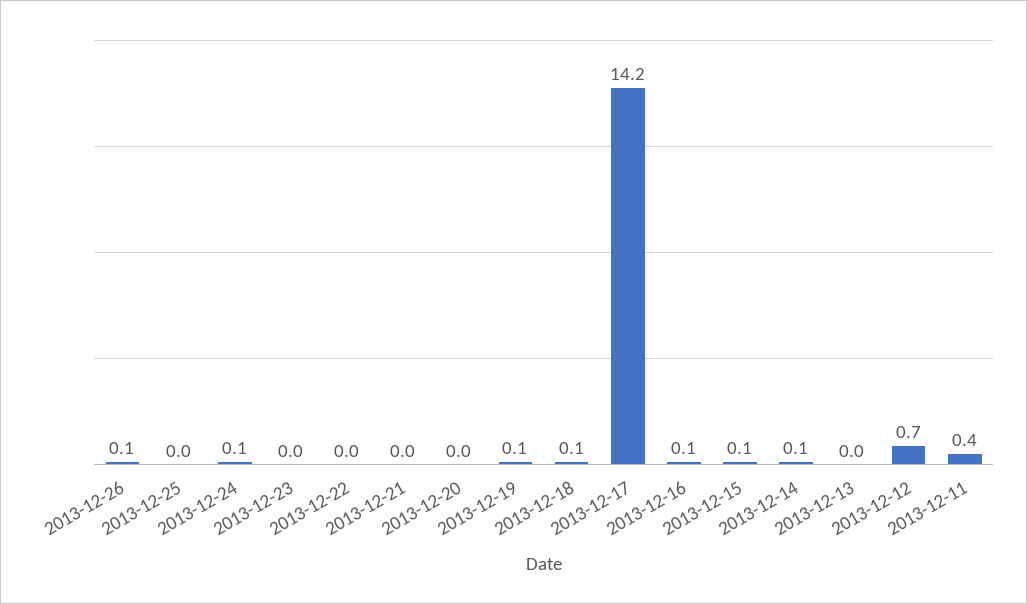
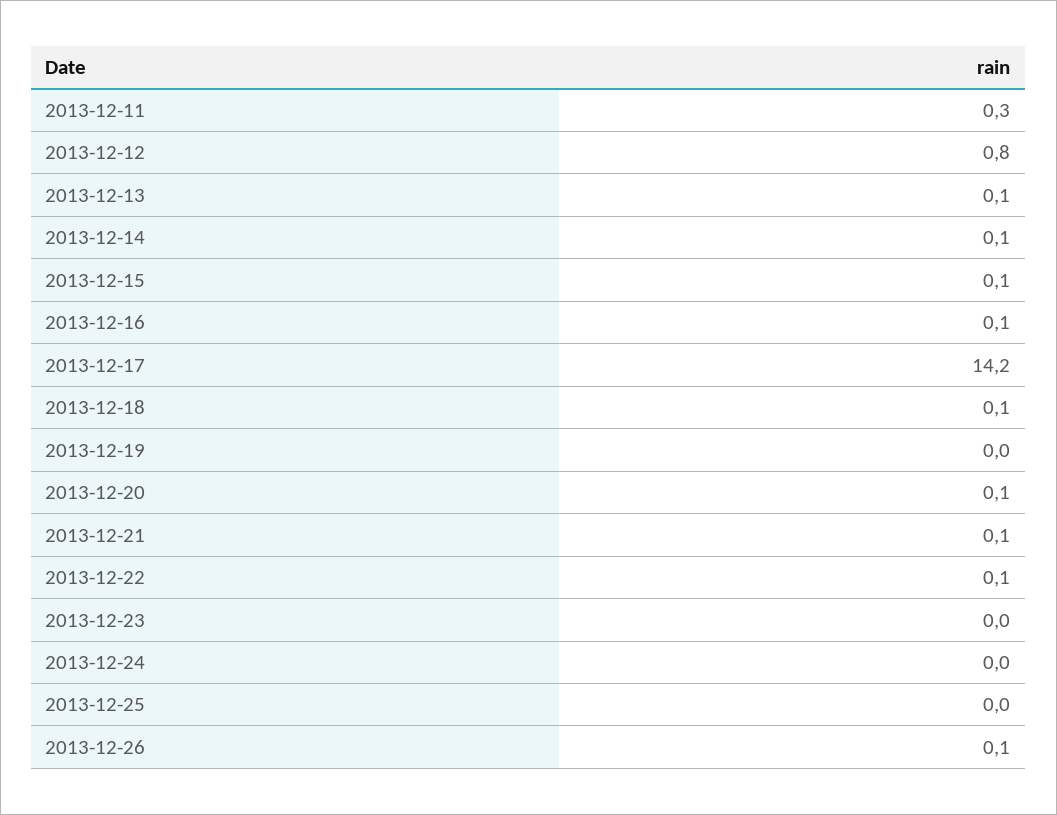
  {
    "2013-12-26": 0.1,
    "2013-12-25": 0,
-   "2013-12-24": 0.1,
+   "2013-12-24": 0,
    "2013-12-23": 0,
-   "2013-12-22": 0,
+   "2013-12-22": 0.1,
-   "2013-12-21": 0,
+   "2013-12-21": 0.1,
-   "2013-12-20": 0,
+   "2013-12-20": 0.1,
-   "2013-12-19": 0.1,
+   "2013-12-19": 0,
    "2013-12-18": 0.1,
    "2013-12-17": 14.2,
    "2013-12-16": 0.1,
    "2013-12-15": 0.1,
    "2013-12-14": 0.1,
-   "2013-12-13": 0,
+   "2013-12-13": 0.1,
-   "2013-12-12": 0.7,
+   "2013-12-12": 0.8,
-   "2013-12-11": 0.4
+   "2013-12-11": 0.3
  }

